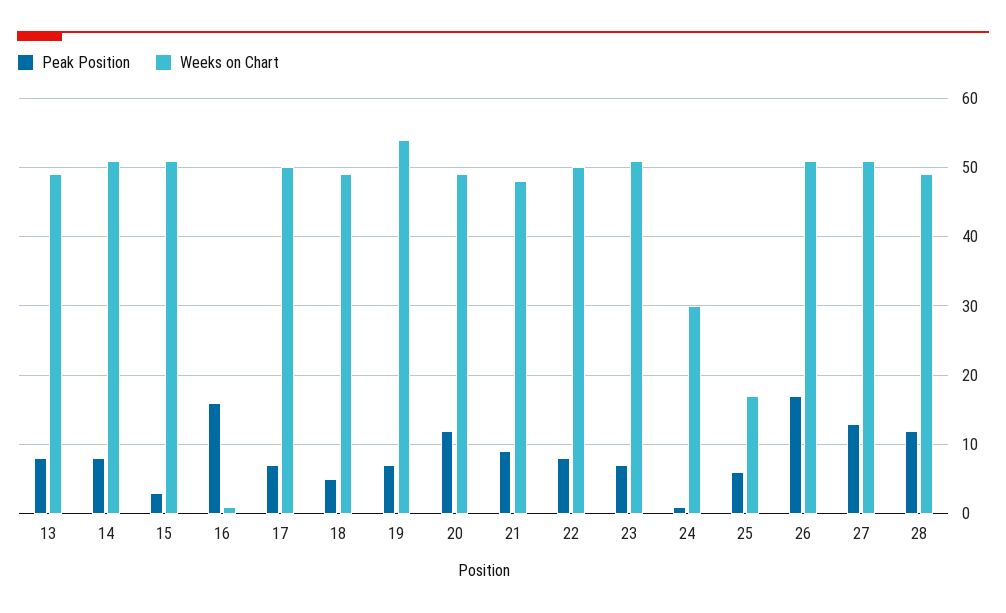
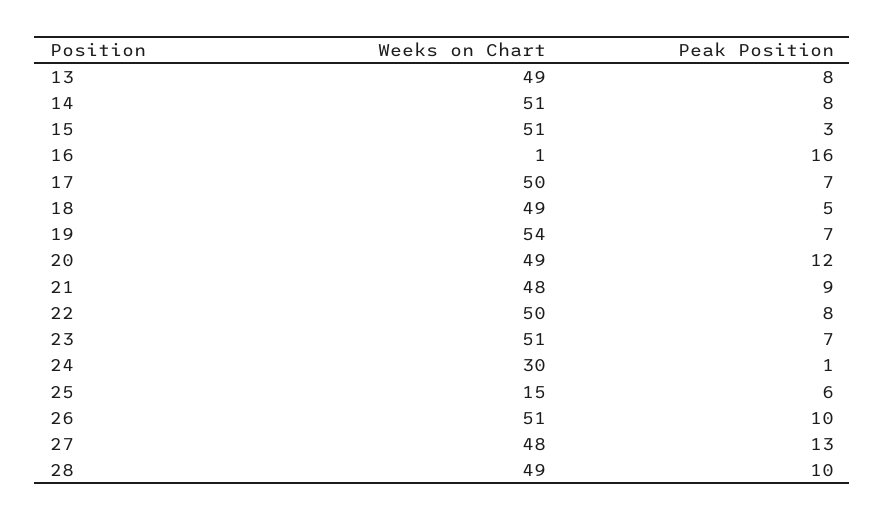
  {
    "Peak Position": {
      "13": 8,
      "14": 8,
      "15": 3,
      "16": 16,
      "17": 7,
      "18": 5,
      "19": 7,
      "20": 12,
      "21": 9,
      "22": 8,
      "23": 7,
      "24": 1,
      "25": 6,
-     "26": 17,
+     "26": 10,
      "27": 13,
-     "28": 12
+     "28": 10
    },
    "Weeks on Chart": {
      "13": 49,
      "14": 51,
      "15": 51,
      "16": 1,
      "17": 50,
      "18": 49,
      "19": 54,
      "20": 49,
      "21": 48,
      "22": 50,
      "23": 51,
      "24": 30,
-     "25": 17,
+     "25": 15,
      "26": 51,
-     "27": 51,
+     "27": 48,
      "28": 49
    }
  }

